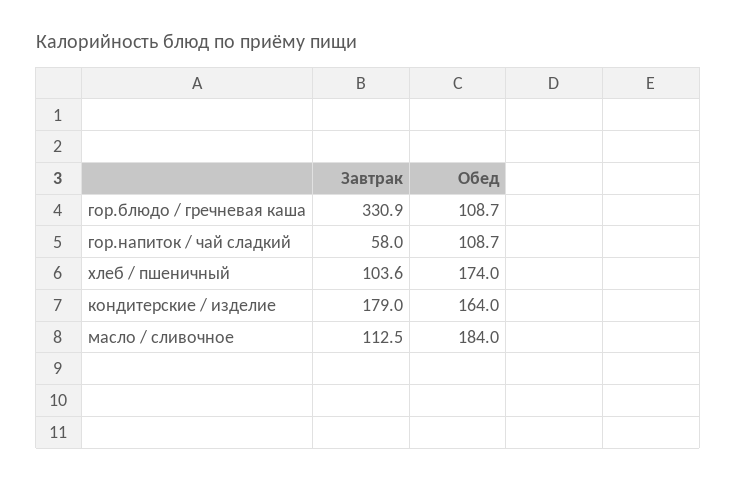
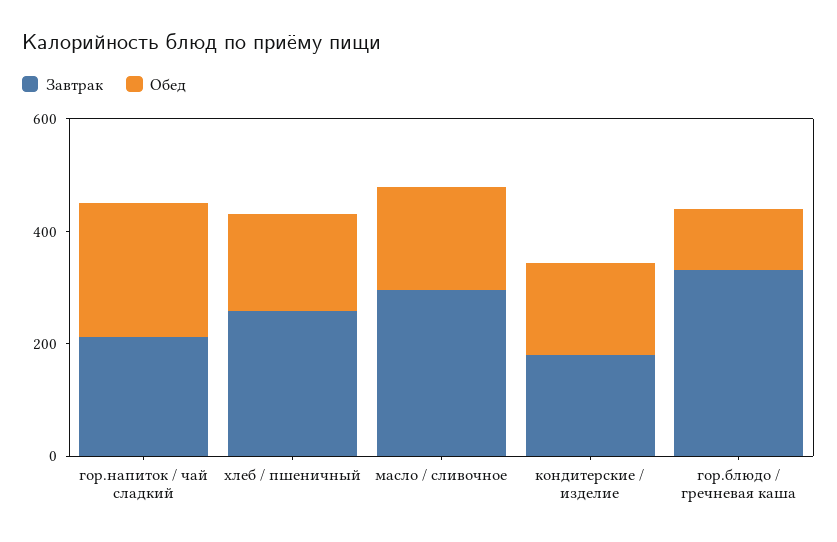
  {
    "Завтрак": {
      "гор.блюдо / гречневая каша": 330.9,
-     "гор.напиток / чай сладкий": 58,
+     "гор.напиток / чай сладкий": 200,
-     "хлеб / пшеничный": 103.6,
+     "хлеб / пшеничный": 250,
      "кондитерские / изделие": 179,
-     "масло / сливочное": 112.5
+     "масло / сливочное": 300
    },
    "Обед": {
      "гор.блюдо / гречневая каша": 108.7,
-     "гор.напиток / чай сладкий": 108.7,
+     "гор.напиток / чай сладкий": 250,
      "хлеб / пшеничный": 174,
      "кондитерские / изделие": 164,
      "масло / сливочное": 184
    }
  }

